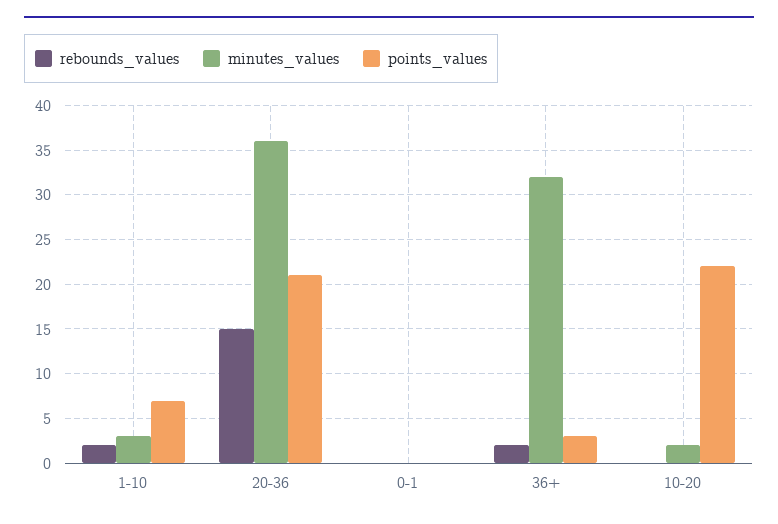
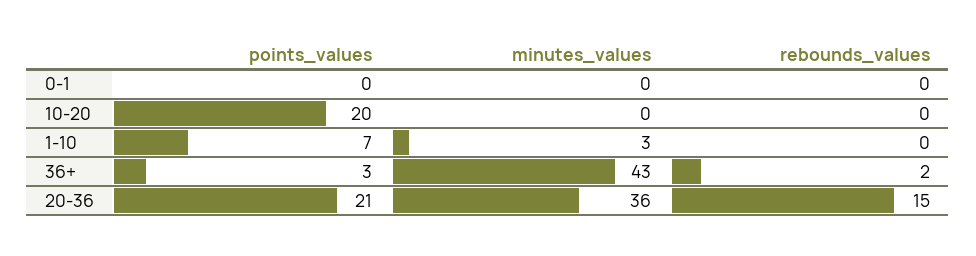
  {
    "rebounds_values": {
-     "1-10": 2,
+     "1-10": 0,
      "20-36": 15,
      "0-1": 0,
      "36+": 2,
      "10-20": 0
    },
    "minutes_values": {
      "1-10": 3,
      "20-36": 36,
      "0-1": 0,
-     "36+": 32,
+     "36+": 43,
-     "10-20": 2
+     "10-20": 0
    },
    "points_values": {
      "1-10": 7,
      "20-36": 21,
      "0-1": 0,
      "36+": 3,
-     "10-20": 22
+     "10-20": 20
    }
  }

